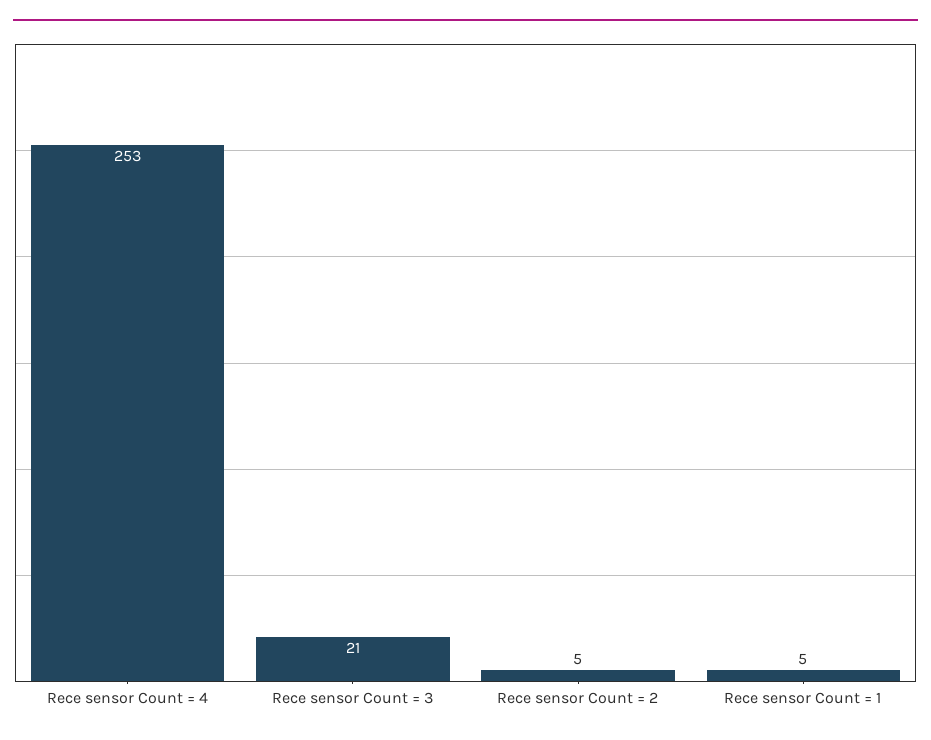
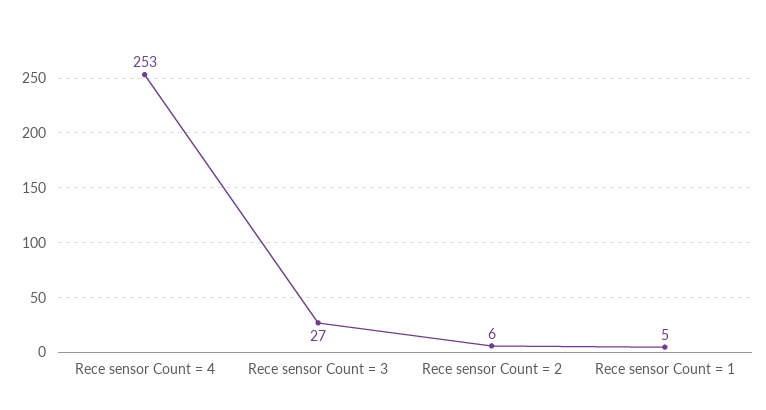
  {
    "Rece sensor Count = 4": 253,
-   "Rece sensor Count = 3": 21,
+   "Rece sensor Count = 3": 27,
-   "Rece sensor Count = 2": 5,
+   "Rece sensor Count = 2": 6,
    "Rece sensor Count = 1": 5
  }

